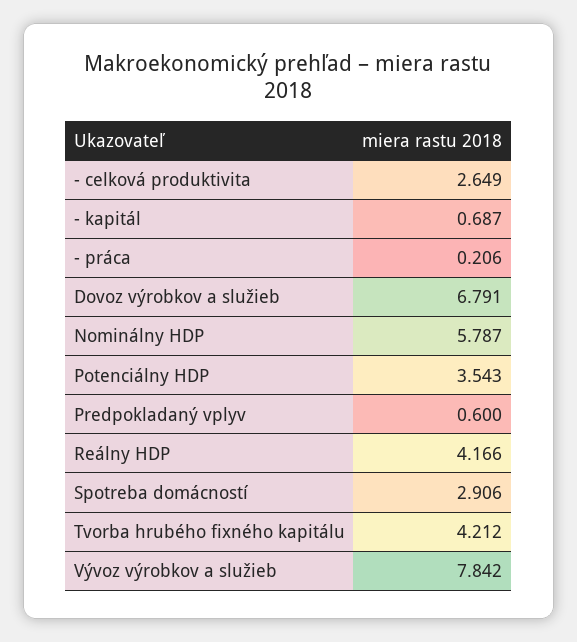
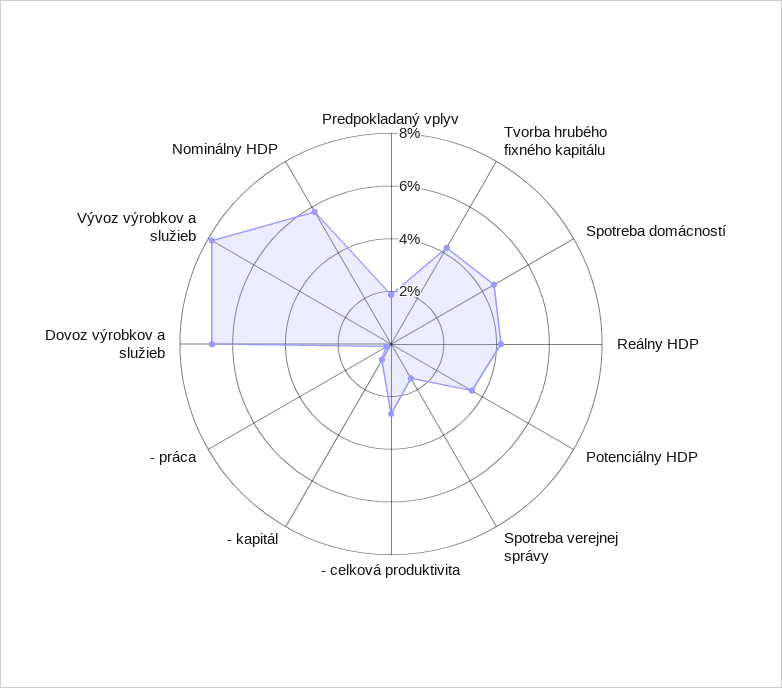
  {
    "- celková produktivita": 2.649,
    "- kapitál": 0.687,
    "- práca": 0.206,
    "Dovoz výrobkov a služieb": 6.791,
    "Nominálny HDP": 5.787,
    "Potenciálny HDP": 3.543,
-   "Predpokladaný vplyv": 0.6,
+   "Predpokladaný vplyv": 2,
    "Reálny HDP": 4.166,
-   "Spotreba domácností": 2.906,
+   "Spotreba domácností": 4.5,
    "Tvorba hrubého fixného kapitálu": 4.212,
-   "Vývoz výrobkov a služieb": 7.842
+   "Vývoz výrobkov a služieb": 7.842,
+   "Spotreba verejnej správy": 1.5
  }

